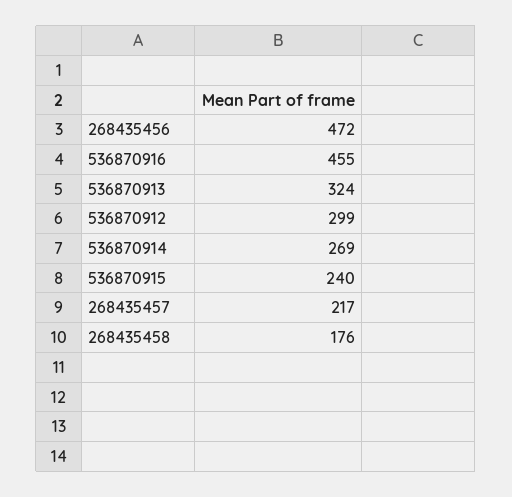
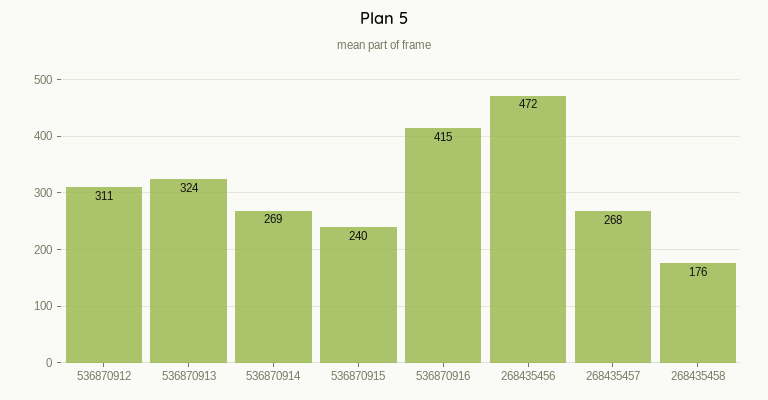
  {
    "268435456": 472,
-   "536870916": 455,
+   "536870916": 415,
    "536870913": 324,
-   "536870912": 299,
+   "536870912": 311,
    "536870914": 269,
    "536870915": 240,
-   "268435457": 217,
+   "268435457": 268,
    "268435458": 176
  }

